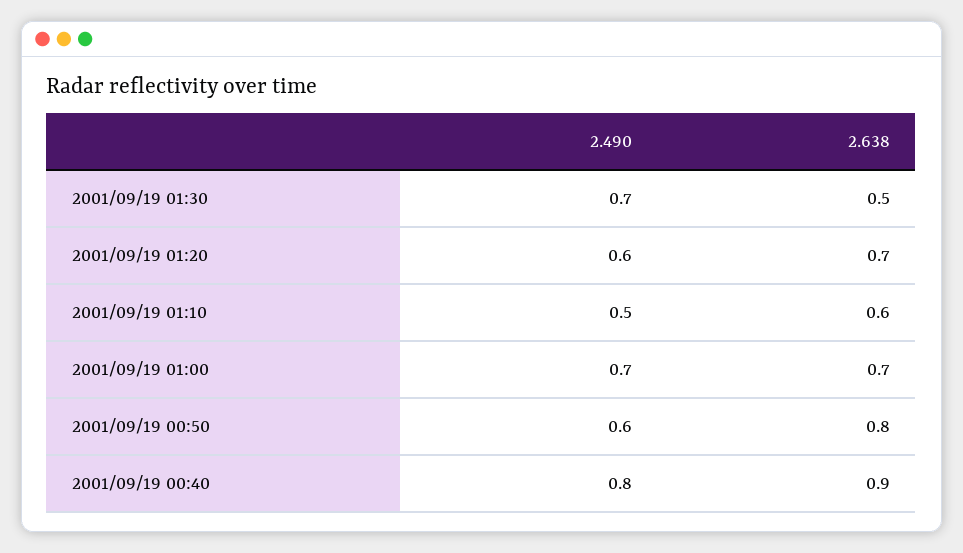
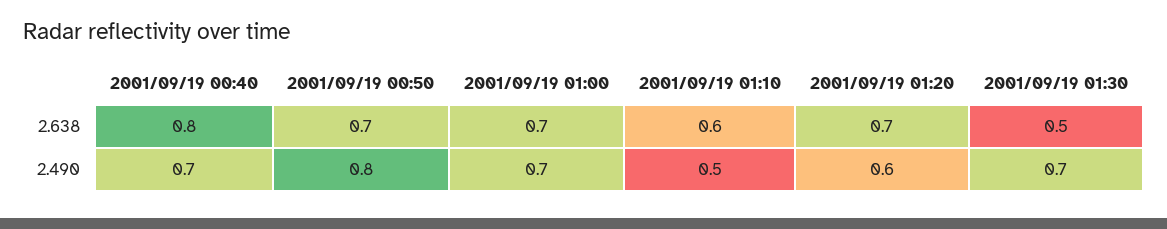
  {
    "2.490": {
      "2001/09/19 01:30": 0.7,
      "2001/09/19 01:20": 0.6,
      "2001/09/19 01:10": 0.5,
      "2001/09/19 01:00": 0.7,
-     "2001/09/19 00:50": 0.6,
+     "2001/09/19 00:50": 0.8,
-     "2001/09/19 00:40": 0.8
+     "2001/09/19 00:40": 0.7
    },
    "2.638": {
      "2001/09/19 01:30": 0.5,
      "2001/09/19 01:20": 0.7,
      "2001/09/19 01:10": 0.6,
      "2001/09/19 01:00": 0.7,
-     "2001/09/19 00:50": 0.8,
+     "2001/09/19 00:50": 0.7,
-     "2001/09/19 00:40": 0.9
+     "2001/09/19 00:40": 0.8
    }
  }

